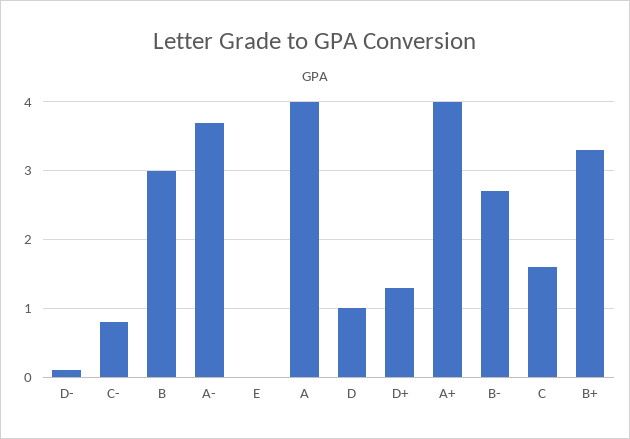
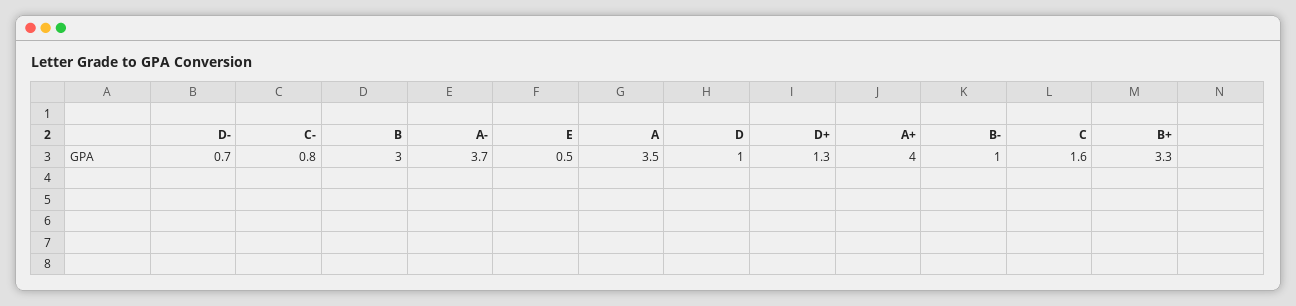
  {
-   "D-": 0.1,
+   "D-": 0.7,
    "C-": 0.8,
    "B": 3,
    "A-": 3.7,
-   "E": 0,
+   "E": 0.5,
-   "A": 4,
+   "A": 3.5,
    "D": 1,
    "D+": 1.3,
    "A+": 4,
-   "B-": 2.7,
+   "B-": 1,
    "C": 1.6,
    "B+": 3.3
  }

